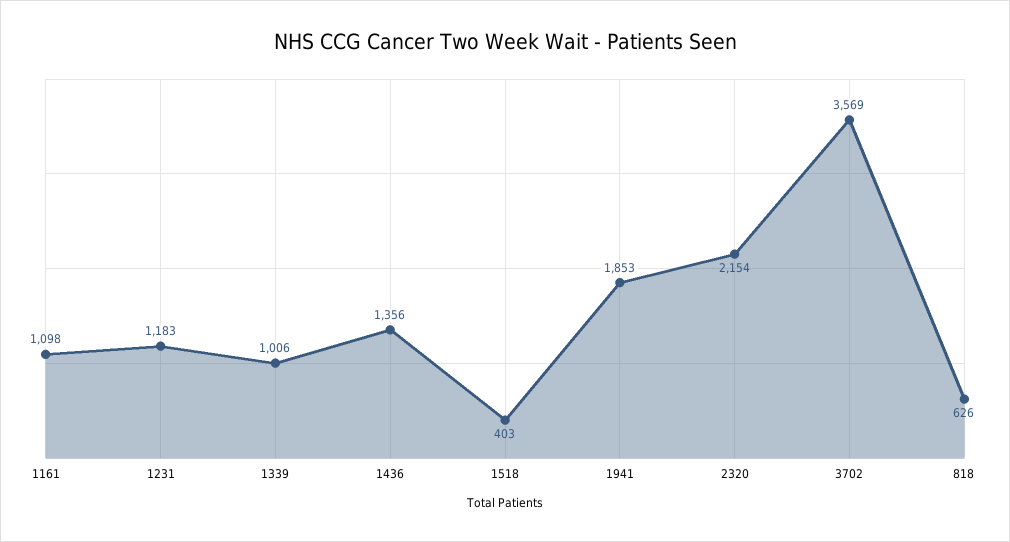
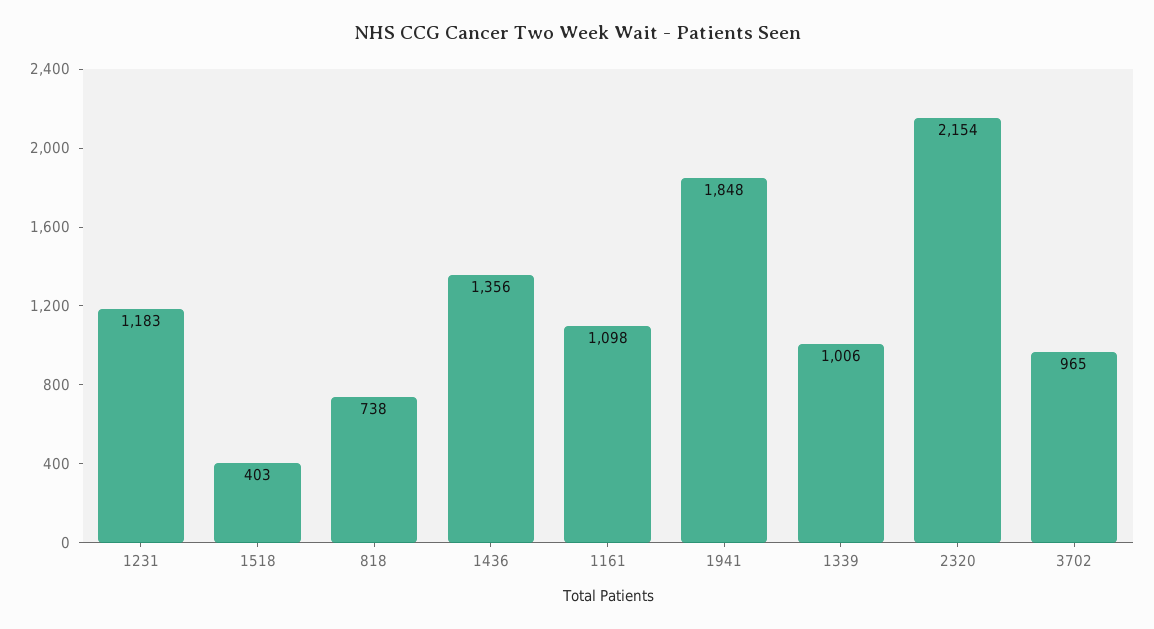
  {
    "1161": 1098,
    "1231": 1183,
    "1339": 1006,
    "1436": 1356,
    "1518": 403,
-   "1941": 1853,
+   "1941": 1848,
    "2320": 2154,
-   "3702": 3569,
+   "3702": 965,
-   "818": 626
+   "818": 738
  }

